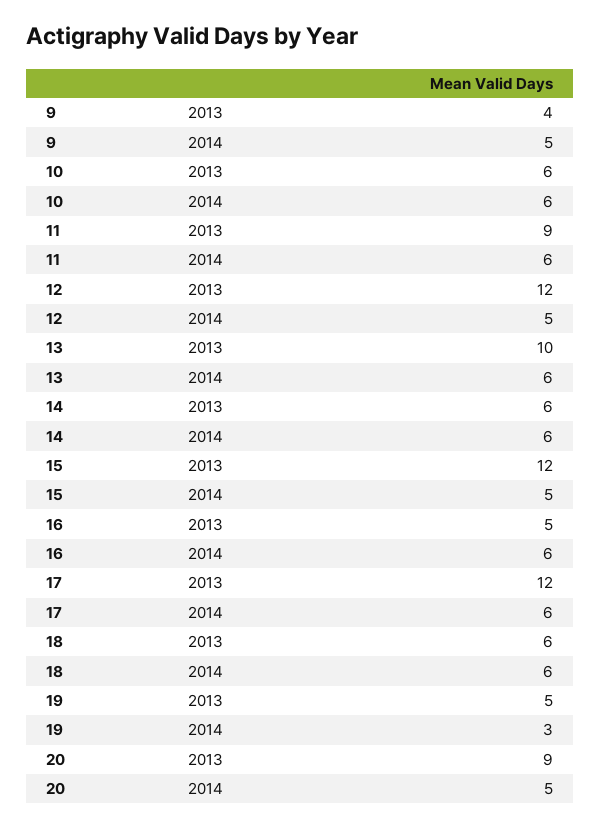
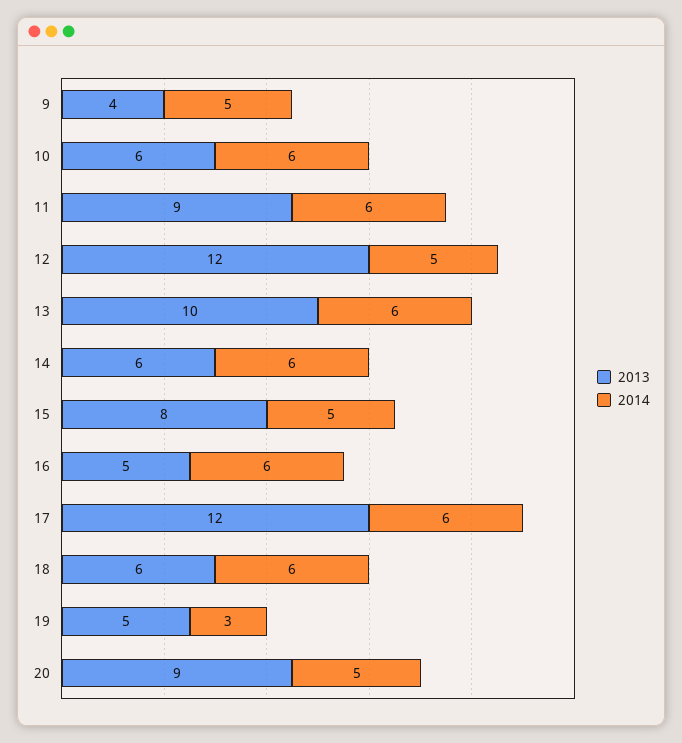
  {
    "2013": {
      "9": 4,
      "10": 6,
      "11": 9,
      "12": 12,
      "13": 10,
      "14": 6,
-     "15": 12,
+     "15": 8,
      "16": 5,
      "17": 12,
      "18": 6,
      "19": 5,
      "20": 9
    },
    "2014": {
      "9": 5,
      "10": 6,
      "11": 6,
      "12": 5,
      "13": 6,
      "14": 6,
      "15": 5,
      "16": 6,
      "17": 6,
      "18": 6,
      "19": 3,
      "20": 5
    }
  }

